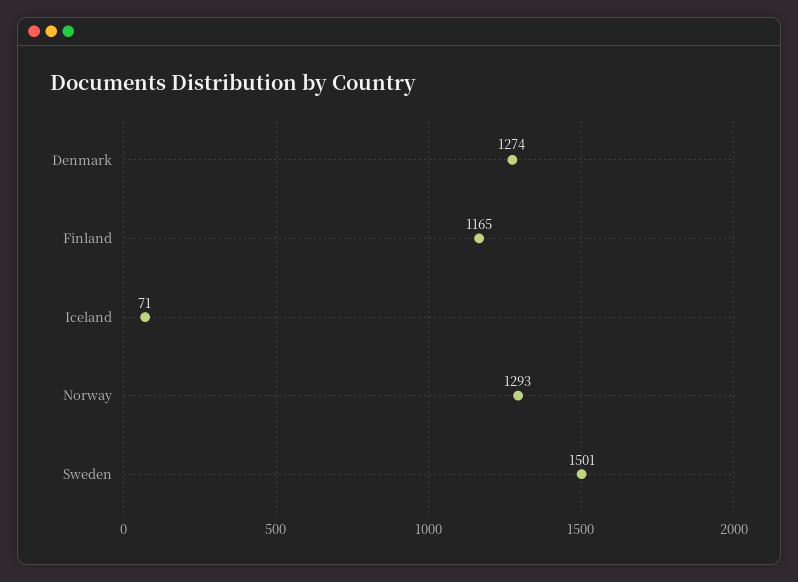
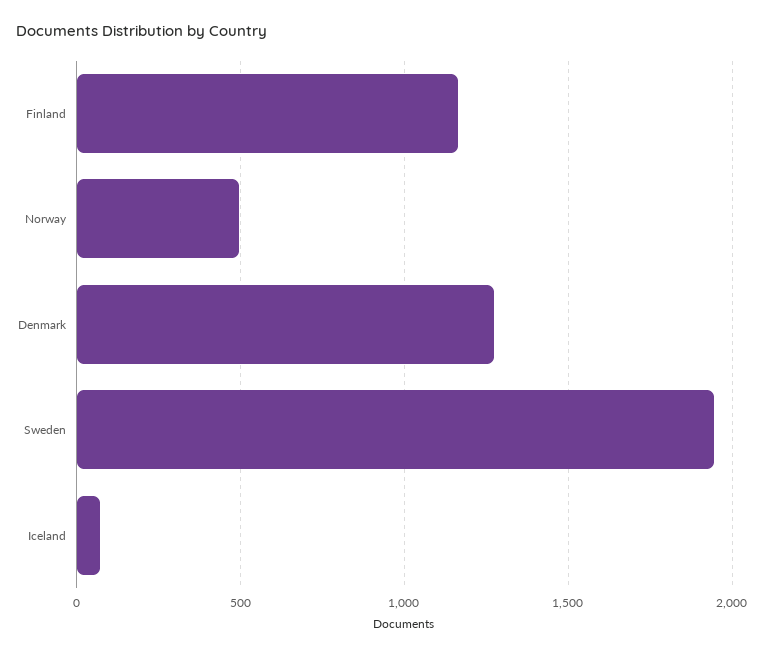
  {
    "Denmark": 1274,
    "Finland": 1165,
    "Iceland": 71,
-   "Norway": 1293,
+   "Norway": 500,
-   "Sweden": 1501
+   "Sweden": 1950
  }

